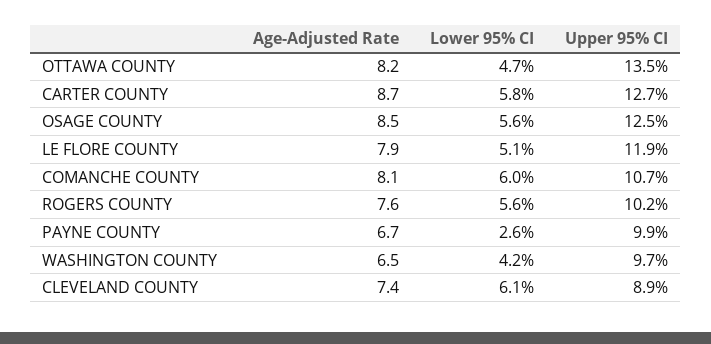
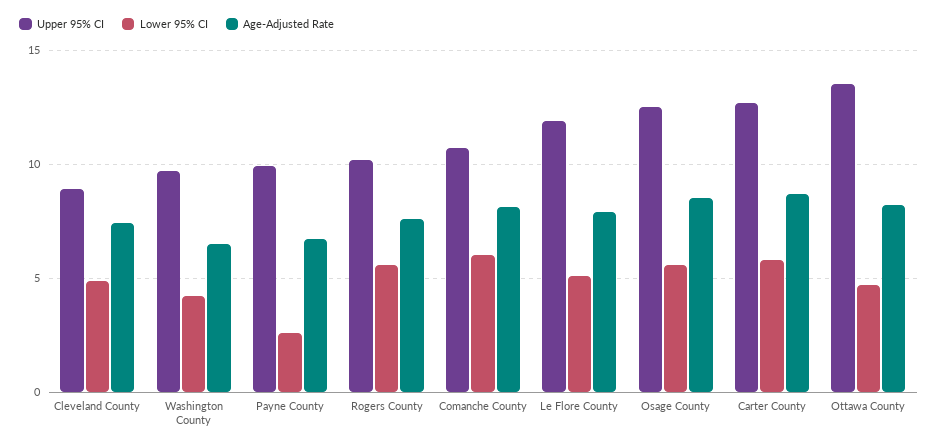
  {
    "Age-Adjusted Rate": {
      "OTTAWA COUNTY": 8.2,
      "CARTER COUNTY": 8.7,
      "OSAGE COUNTY": 8.5,
      "LE FLORE COUNTY": 7.9,
      "COMANCHE COUNTY": 8.1,
      "ROGERS COUNTY": 7.6,
      "PAYNE COUNTY": 6.7,
      "WASHINGTON COUNTY": 6.5,
      "CLEVELAND COUNTY": 7.4
    },
    "Lower 95% CI": {
      "OTTAWA COUNTY": 4.7,
      "CARTER COUNTY": 5.8,
      "OSAGE COUNTY": 5.6,
      "LE FLORE COUNTY": 5.1,
      "COMANCHE COUNTY": 6,
      "ROGERS COUNTY": 5.6,
      "PAYNE COUNTY": 2.6,
      "WASHINGTON COUNTY": 4.2,
-     "CLEVELAND COUNTY": 6.1
+     "CLEVELAND COUNTY": 5
    },
    "Upper 95% CI": {
      "OTTAWA COUNTY": 13.5,
      "CARTER COUNTY": 12.7,
      "OSAGE COUNTY": 12.5,
      "LE FLORE COUNTY": 11.9,
      "COMANCHE COUNTY": 10.7,
      "ROGERS COUNTY": 10.2,
      "PAYNE COUNTY": 9.9,
      "WASHINGTON COUNTY": 9.7,
      "CLEVELAND COUNTY": 8.9
    }
  }

